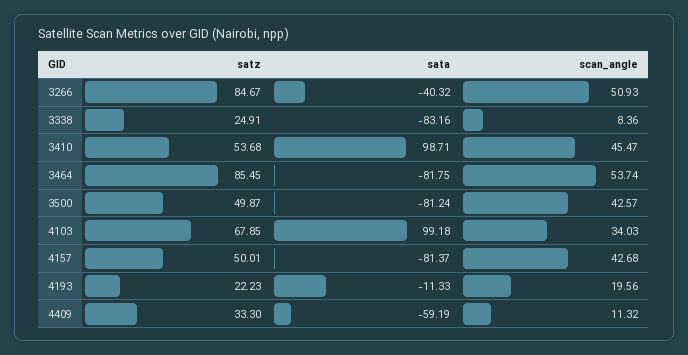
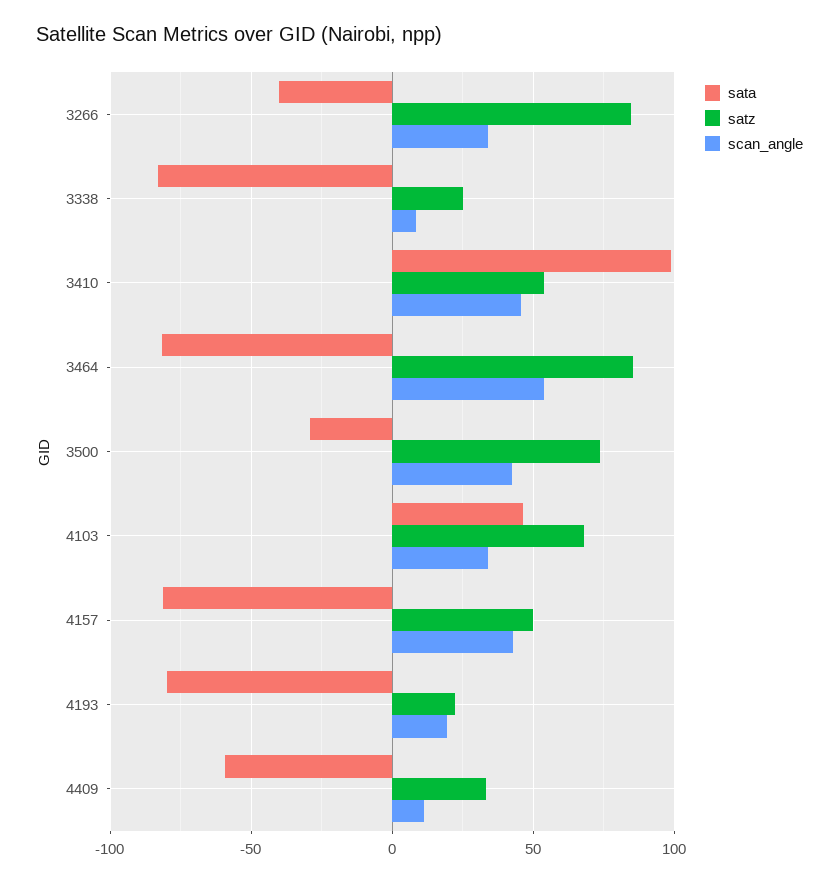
  {
    "satz": {
      "3266": 84.67,
      "3338": 24.91,
      "3410": 53.68,
      "3464": 85.45,
-     "3500": 49.87,
+     "3500": 75,
      "4103": 67.85,
      "4157": 50.01,
      "4193": 22.23,
      "4409": 33.3
    },
    "sata": {
      "3266": -40.32,
      "3338": -83.16,
      "3410": 98.71,
      "3464": -81.75,
-     "3500": -81.24,
+     "3500": -30,
-     "4103": 99.18,
+     "4103": 45,
      "4157": -81.37,
-     "4193": -11.33,
+     "4193": -80,
      "4409": -59.19
    },
    "scan_angle": {
-     "3266": 50.93,
+     "3266": 35,
      "3338": 8.36,
      "3410": 45.47,
      "3464": 53.74,
      "3500": 42.57,
      "4103": 34.03,
      "4157": 42.68,
      "4193": 19.56,
      "4409": 11.32
    }
  }

